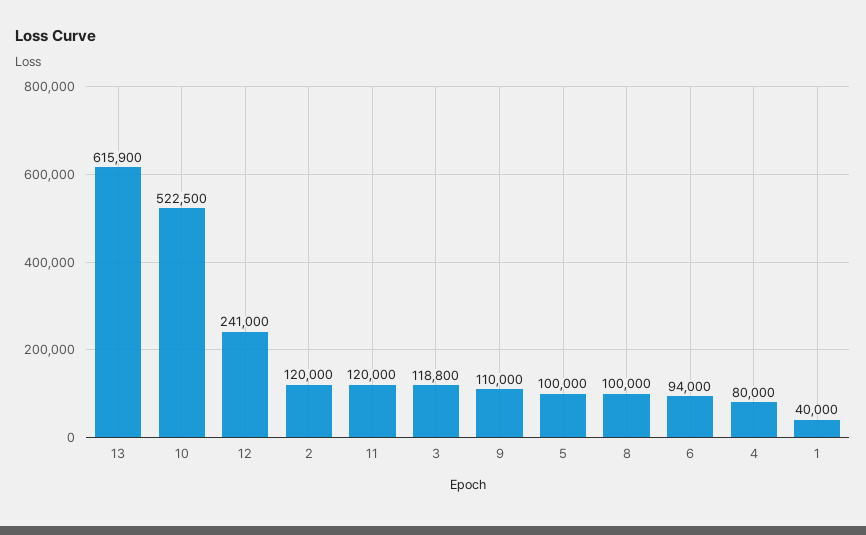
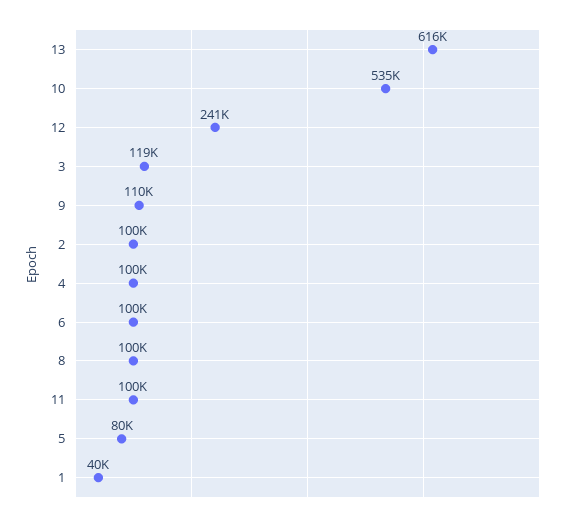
  {
    "13": 615900,
-   "10": 522500,
+   "10": 535000,
    "12": 241000,
-   "2": 120000,
+   "2": 100000,
-   "11": 120000,
+   "11": 100000,
    "3": 118800,
    "9": 110000,
-   "5": 100000,
+   "5": 80000,
    "8": 100000,
-   "6": 94000,
+   "6": 100000,
-   "4": 80000,
+   "4": 100000,
    "1": 40000
  }

